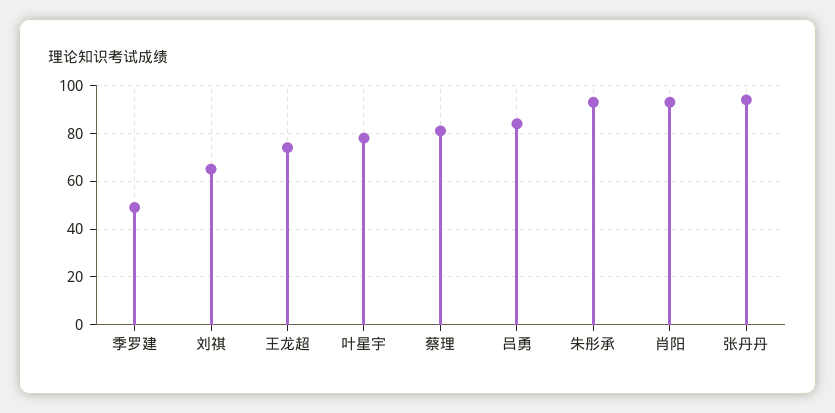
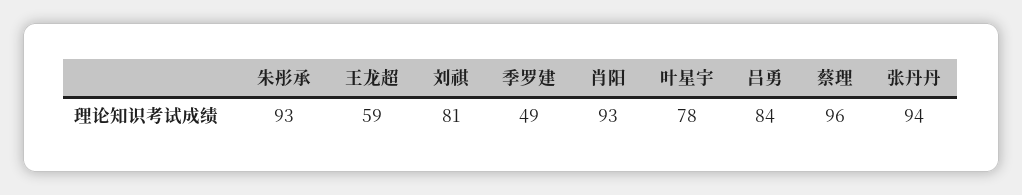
  {
    "季罗建": 49,
-   "刘祺": 65,
+   "刘祺": 81,
-   "王龙超": 75,
+   "王龙超": 59,
    "叶星宇": 78,
-   "蔡理": 80,
+   "蔡理": 96,
    "吕勇": 84,
    "朱彤承": 93,
    "肖阳": 93,
    "张丹丹": 94
  }

